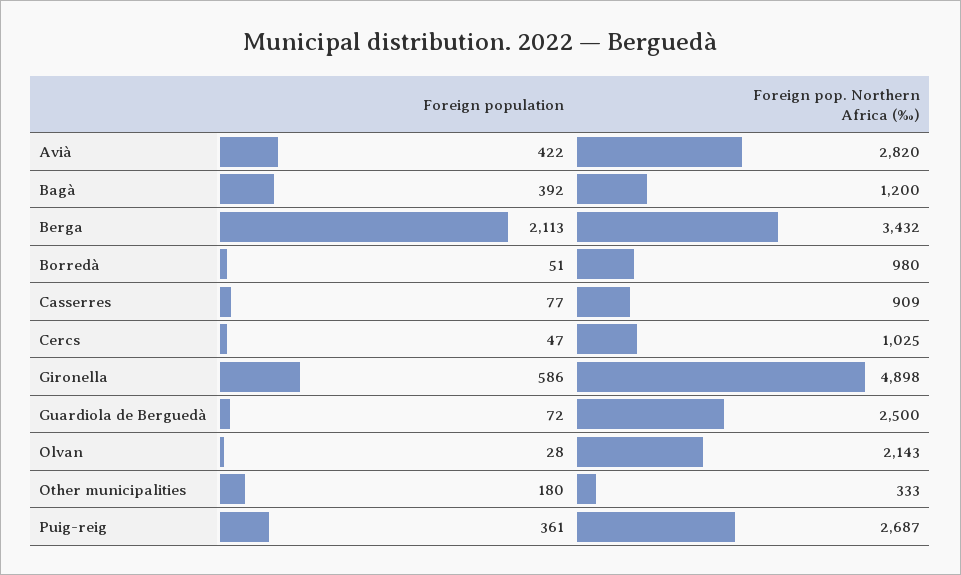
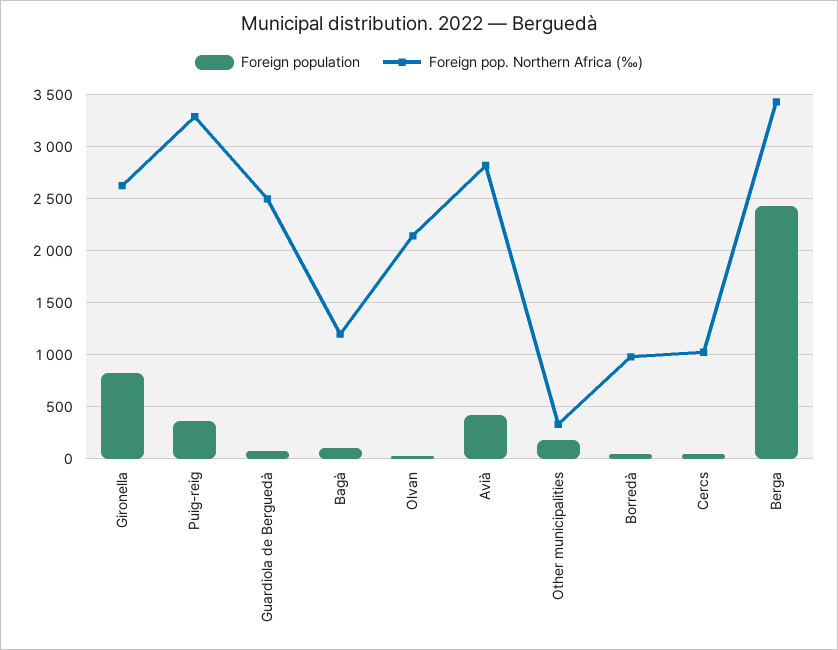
  {
    "Foreign population": {
      "Avià": 422,
-     "Bagà": 392,
+     "Bagà": 100,
-     "Berga": 2113,
+     "Berga": 2400,
      "Borredà": 51,
-     "Casserres": 77,
      "Cercs": 47,
-     "Gironella": 586,
+     "Gironella": 800,
      "Guardiola de Berguedà": 72,
      "Olvan": 28,
      "Other municipalities": 180,
      "Puig-reig": 361
    },
    "Foreign pop. Northern Africa (‰)": {
      "Avià": 2820,
      "Bagà": 1200,
      "Berga": 3432,
      "Borredà": 980,
-     "Casserres": 909,
      "Cercs": 1025,
-     "Gironella": 4898,
+     "Gironella": 2600,
      "Guardiola de Berguedà": 2500,
      "Olvan": 2143,
      "Other municipalities": 333,
-     "Puig-reig": 2687
+     "Puig-reig": 3300
    }
  }

